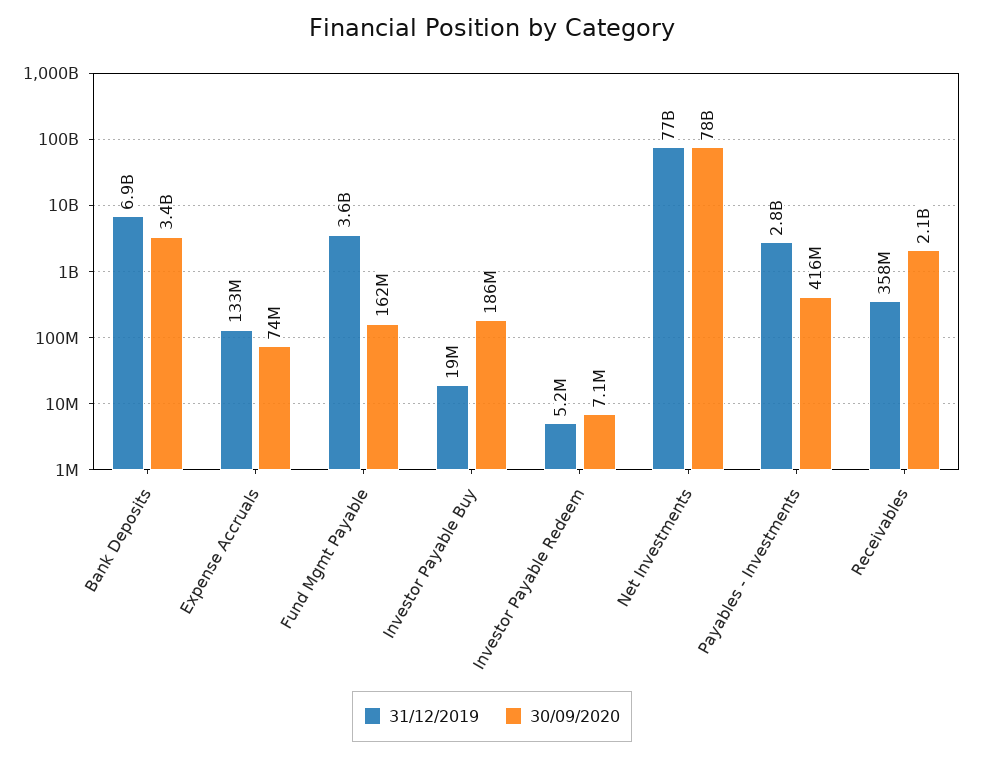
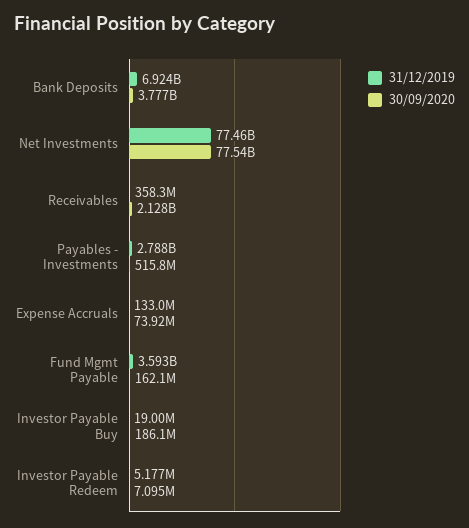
  {
    "31/12/2019": {
      "Bank Deposits": 6924000000,
      "Expense Accruals": 133000000,
      "Fund Mgmt Payable": 3593000000,
      "Investor Payable Buy": 19000000,
      "Investor Payable Redeem": 5177000,
      "Net Investments": 77460000000,
      "Payables - Investments": 2788000000,
      "Receivables": 358300000
    },
    "30/09/2020": {
-     "Bank Deposits": 3400000000,
+     "Bank Deposits": 3777000000,
      "Expense Accruals": 73920000,
      "Fund Mgmt Payable": 162100000,
      "Investor Payable Buy": 186100000,
      "Investor Payable Redeem": 7095000,
      "Net Investments": 77540000000,
-     "Payables - Investments": 416000000,
+     "Payables - Investments": 515800000,
      "Receivables": 2128000000
    }
  }

